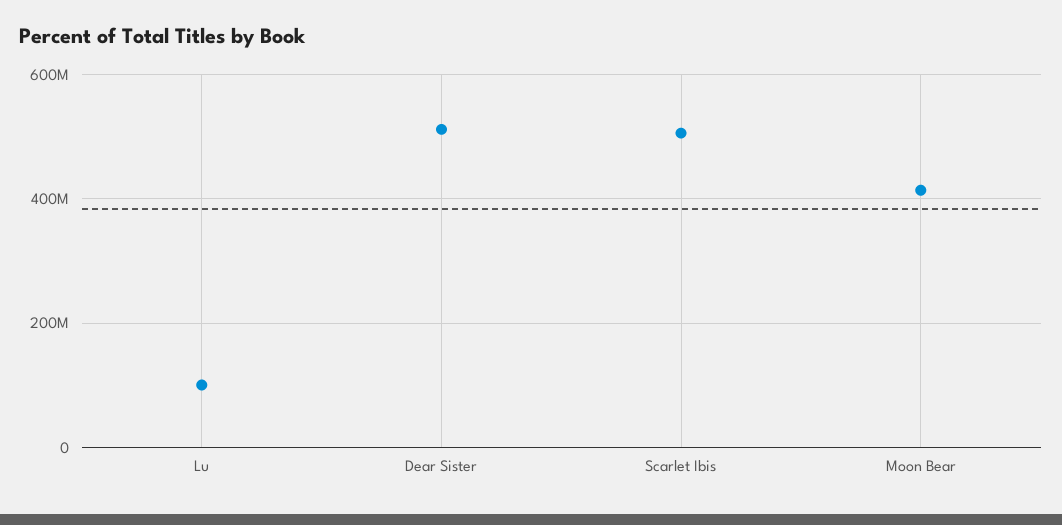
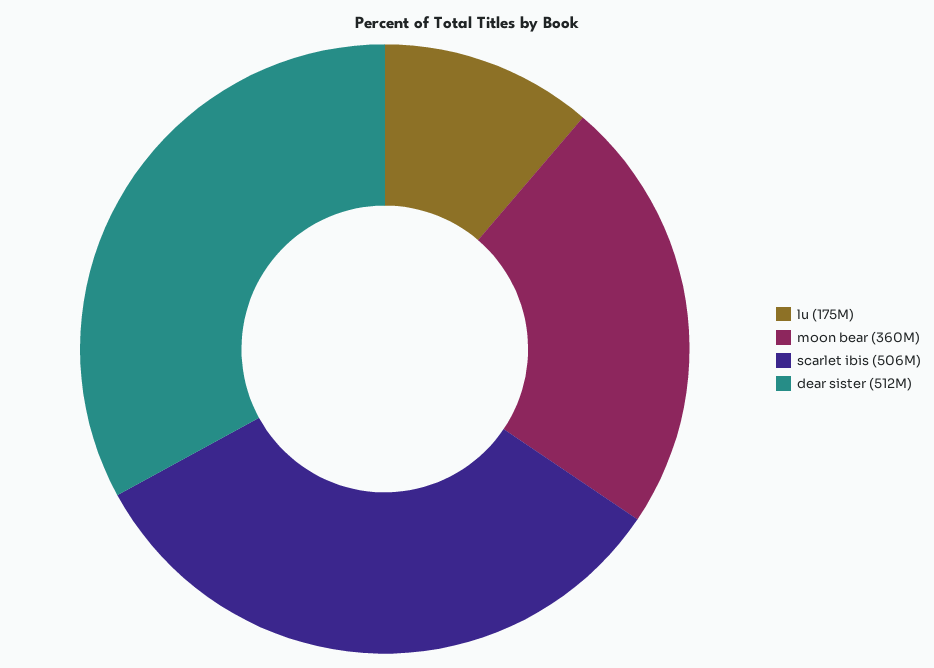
  {
-   "Lu": 100000000,
+   "Lu": 175000000,
    "Dear Sister": 512000000,
    "Scarlet Ibis": 506000000,
-   "Moon Bear": 420000000
+   "Moon Bear": 360000000
  }

